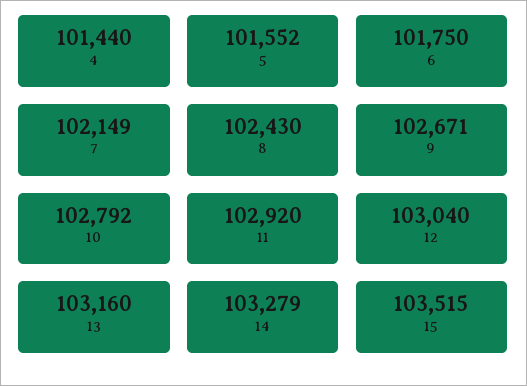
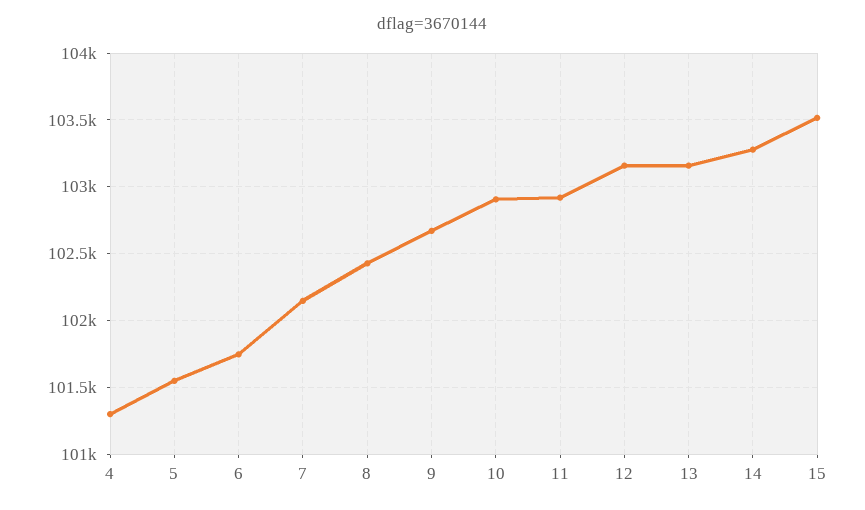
  {
-   "4": 101440,
+   "4": 101300,
    "5": 101552,
    "6": 101750,
    "7": 102149,
    "8": 102430,
    "9": 102671,
-   "10": 102792,
+   "10": 102900,
    "11": 102920,
-   "12": 103040,
+   "12": 103150,
    "13": 103160,
    "14": 103279,
    "15": 103515
  }

